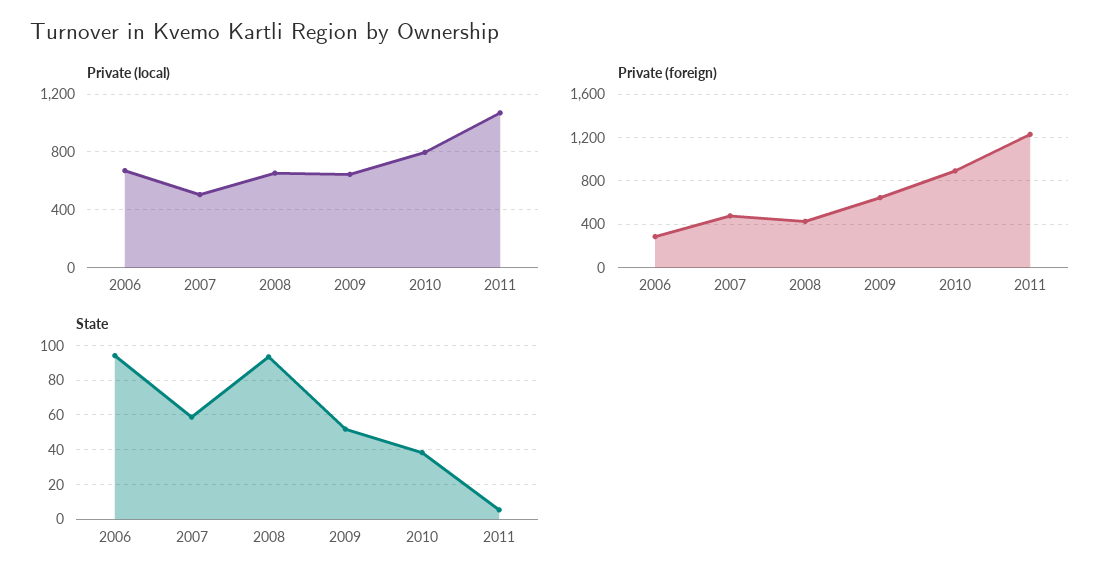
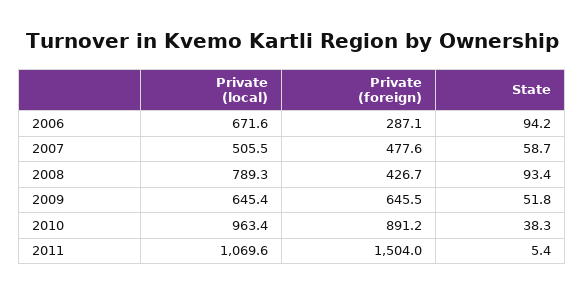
  {
    "Private (local)": {
      "2006": 671.6,
      "2007": 505.5,
-     "2008": 650,
+     "2008": 789.3,
      "2009": 645.4,
-     "2010": 800,
+     "2010": 963.4,
      "2011": 1069.6
    },
    "Private (foreign)": {
      "2006": 287.1,
      "2007": 477.6,
      "2008": 426.7,
      "2009": 645.5,
      "2010": 891.2,
-     "2011": 1200
+     "2011": 1504
    },
    "State": {
      "2006": 94.2,
      "2007": 58.7,
      "2008": 93.4,
      "2009": 51.8,
      "2010": 38.3,
      "2011": 5.4
    }
  }

